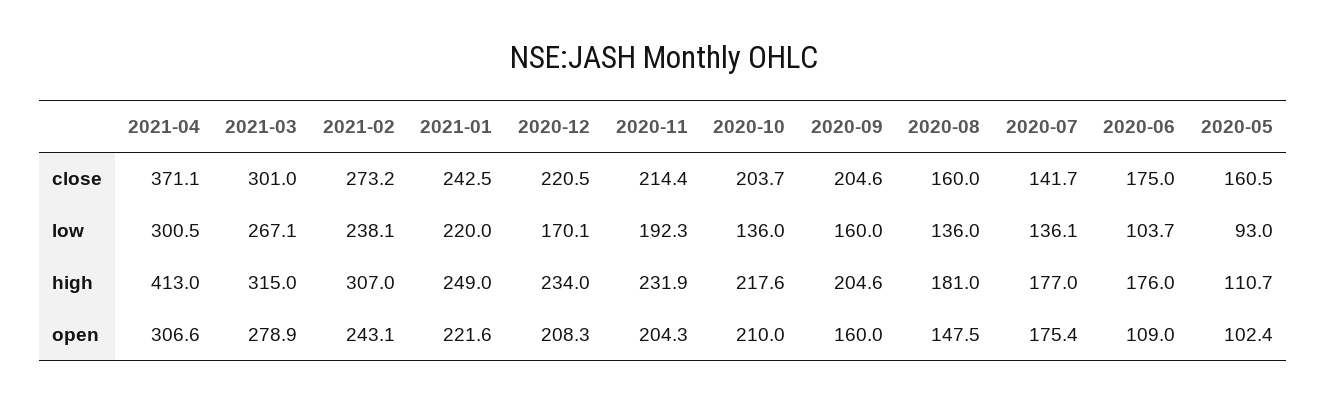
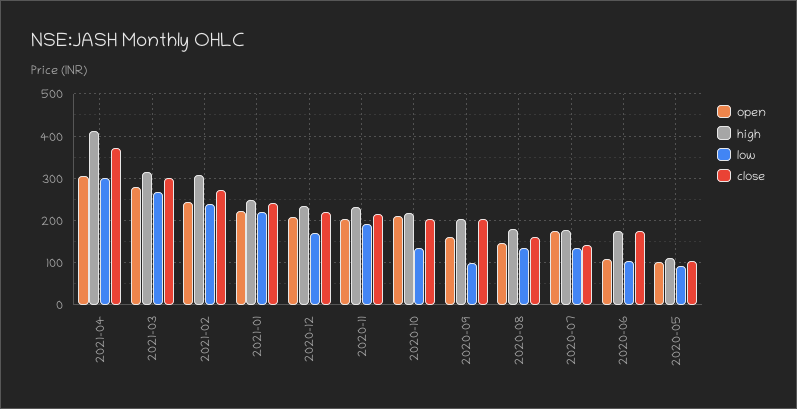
  {
    "close": {
      "2021-04": 371.1,
      "2021-03": 301,
      "2021-02": 273.2,
      "2021-01": 242.5,
      "2020-12": 220.5,
      "2020-11": 214.4,
      "2020-10": 203.7,
      "2020-09": 204.6,
      "2020-08": 160,
      "2020-07": 141.7,
      "2020-06": 175,
-     "2020-05": 160.5
+     "2020-05": 100
    },
    "low": {
      "2021-04": 300.5,
      "2021-03": 267.1,
      "2021-02": 238.1,
      "2021-01": 220,
      "2020-12": 170.1,
      "2020-11": 192.3,
      "2020-10": 136,
-     "2020-09": 160,
+     "2020-09": 100,
      "2020-08": 136,
      "2020-07": 136.1,
      "2020-06": 103.7,
      "2020-05": 93
    },
    "high": {
      "2021-04": 413,
      "2021-03": 315,
      "2021-02": 307,
      "2021-01": 249,
      "2020-12": 234,
      "2020-11": 231.9,
      "2020-10": 217.6,
      "2020-09": 204.6,
      "2020-08": 181,
      "2020-07": 177,
      "2020-06": 176,
      "2020-05": 110.7
    },
    "open": {
      "2021-04": 306.6,
      "2021-03": 278.9,
      "2021-02": 243.1,
      "2021-01": 221.6,
      "2020-12": 208.3,
      "2020-11": 204.3,
      "2020-10": 210,
      "2020-09": 160,
      "2020-08": 147.5,
      "2020-07": 175.4,
      "2020-06": 109,
      "2020-05": 102.4
    }
  }

